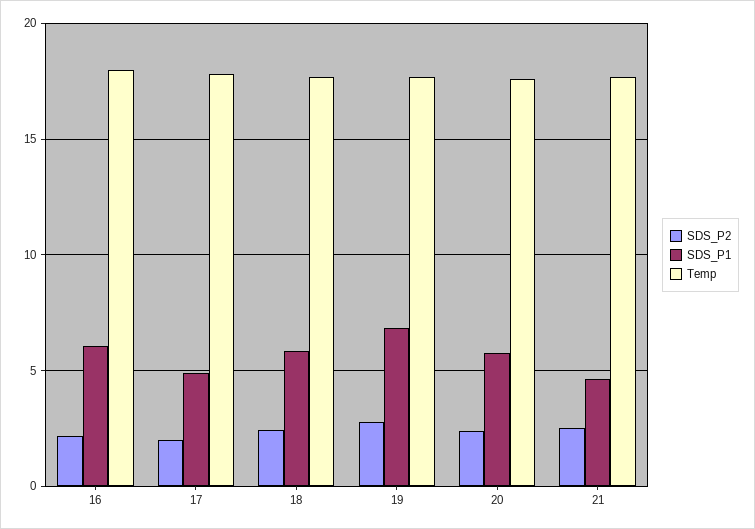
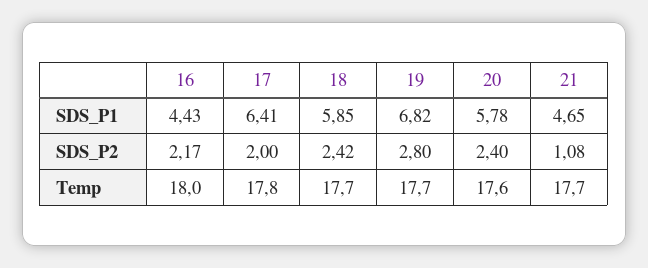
  {
    "SDS_P2": {
      "16": 2.17,
      "17": 2,
      "18": 2.42,
      "19": 2.8,
      "20": 2.4,
-     "21": 2.5
+     "21": 1.08
    },
    "SDS_P1": {
-     "16": 6,
+     "16": 4.43,
-     "17": 5,
+     "17": 6.41,
      "18": 5.85,
      "19": 6.82,
      "20": 5.78,
      "21": 4.65
    },
    "Temp": {
      "16": 18,
      "17": 17.8,
      "18": 17.7,
      "19": 17.7,
      "20": 17.6,
      "21": 17.7
    }
  }

